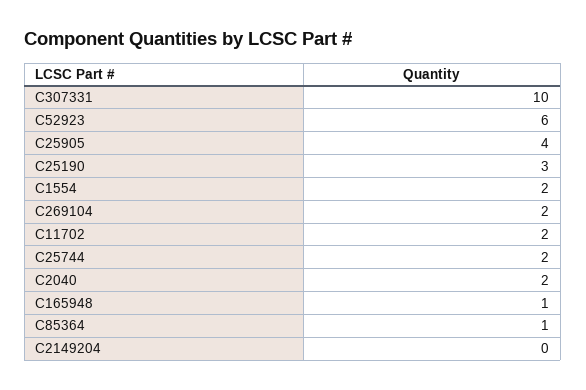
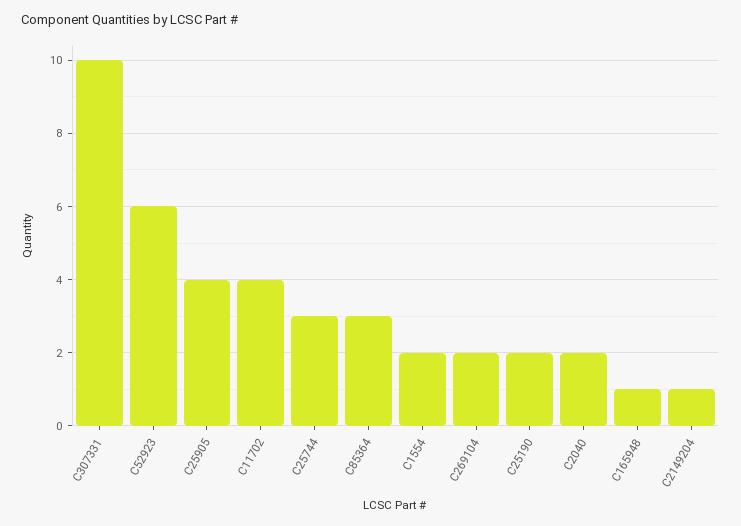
  {
    "C307331": 10,
    "C52923": 6,
    "C25905": 4,
-   "C25190": 3,
+   "C25190": 2,
    "C1554": 2,
    "C269104": 2,
-   "C11702": 2,
+   "C11702": 4,
-   "C25744": 2,
+   "C25744": 3,
    "C2040": 2,
    "C165948": 1,
-   "C85364": 1,
+   "C85364": 3,
-   "C2149204": 0
+   "C2149204": 1
  }

